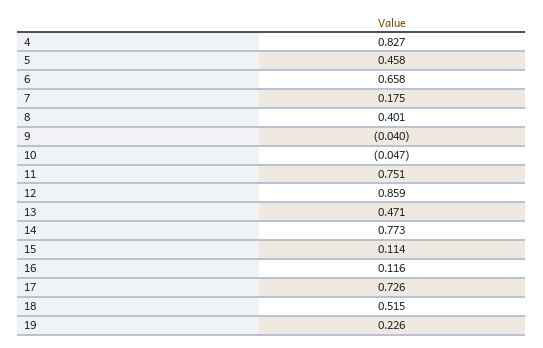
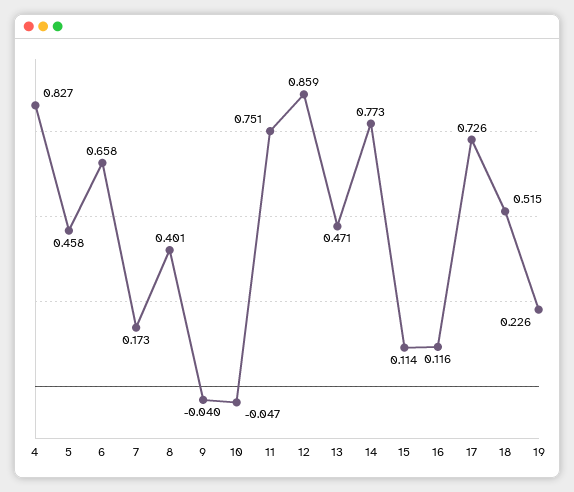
  {
    "4": 0.827,
    "5": 0.458,
    "6": 0.658,
-   "7": 0.175,
+   "7": 0.173,
    "8": 0.401,
    "9": -0.04,
    "10": -0.047,
    "11": 0.751,
    "12": 0.859,
    "13": 0.471,
    "14": 0.773,
    "15": 0.114,
    "16": 0.116,
    "17": 0.726,
    "18": 0.515,
    "19": 0.226
  }

